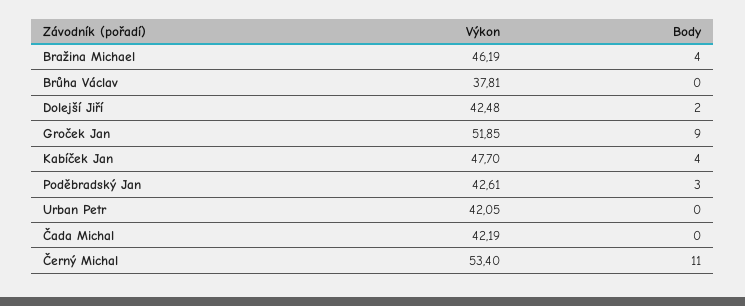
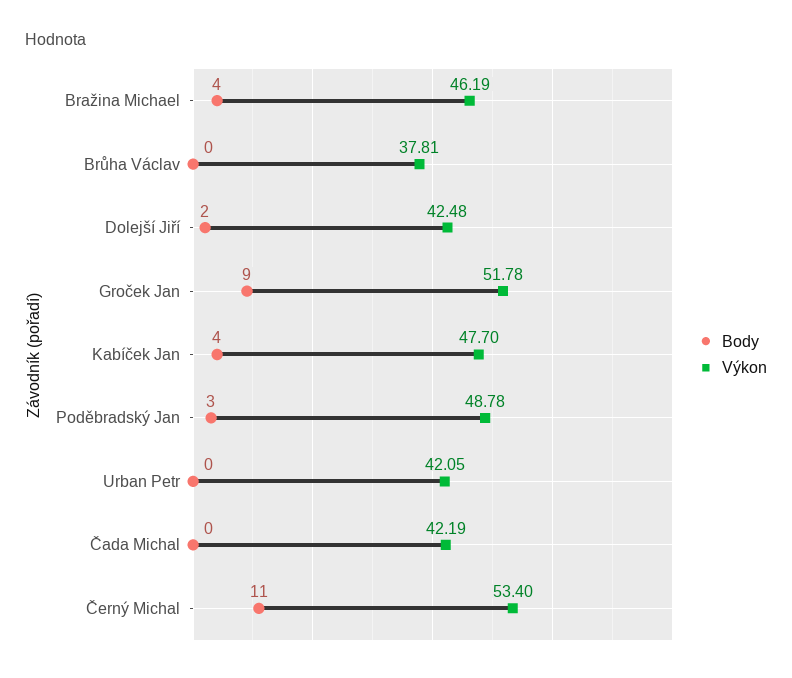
  {
    "Výkon": {
      "Bražina Michael": 46.19,
      "Brůha Václav": 37.81,
      "Dolejší Jiří": 42.48,
-     "Groček Jan": 51.85,
+     "Groček Jan": 51.78,
      "Kabíček Jan": 47.7,
-     "Poděbradský Jan": 42.61,
+     "Poděbradský Jan": 48.78,
      "Urban Petr": 42.05,
      "Čada Michal": 42.19,
      "Černý Michal": 53.4
    },
    "Body": {
      "Bražina Michael": 4,
      "Brůha Václav": 0,
      "Dolejší Jiří": 2,
      "Groček Jan": 9,
      "Kabíček Jan": 4,
      "Poděbradský Jan": 3,
      "Urban Petr": 0,
      "Čada Michal": 0,
      "Černý Michal": 11
    }
  }

